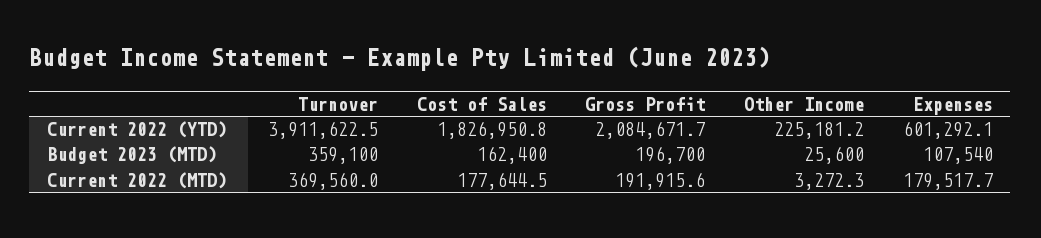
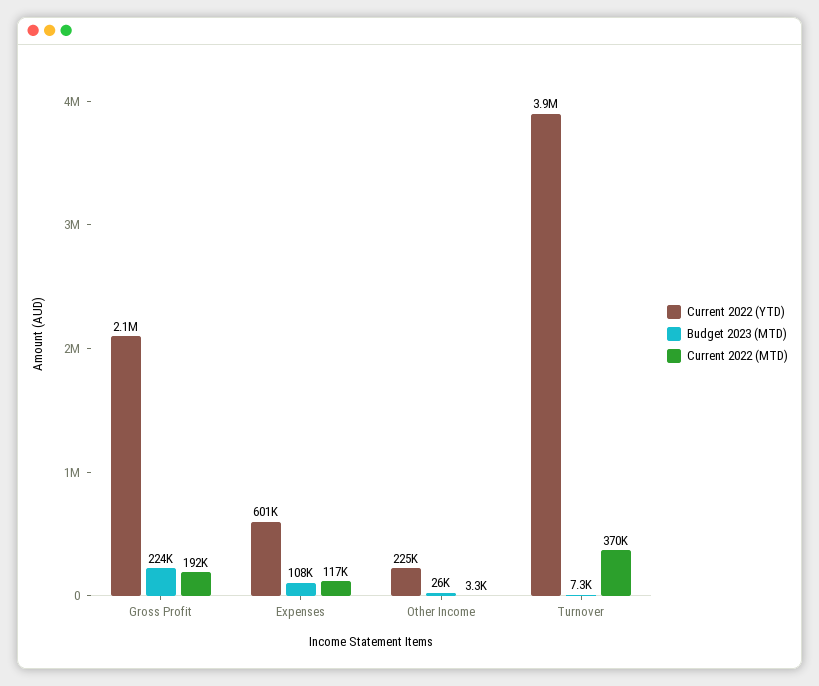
  {
    "Current 2022 (YTD)": {
      "Turnover": 3911622.5,
-     "Cost of Sales": 1826950.8,
      "Gross Profit": 2084671.7,
      "Other Income": 225181.2,
      "Expenses": 601292.1
    },
    "Budget 2023 (MTD)": {
-     "Turnover": 359100,
+     "Turnover": 7300,
-     "Cost of Sales": 162400,
-     "Gross Profit": 196700,
+     "Gross Profit": 224000,
      "Other Income": 25600,
      "Expenses": 107540
    },
    "Current 2022 (MTD)": {
      "Turnover": 369560,
-     "Cost of Sales": 177644.5,
      "Gross Profit": 191915.6,
      "Other Income": 3272.3,
-     "Expenses": 179517.7
+     "Expenses": 117000
    }
  }

